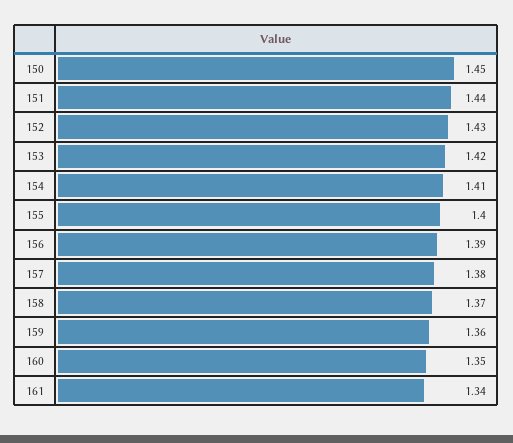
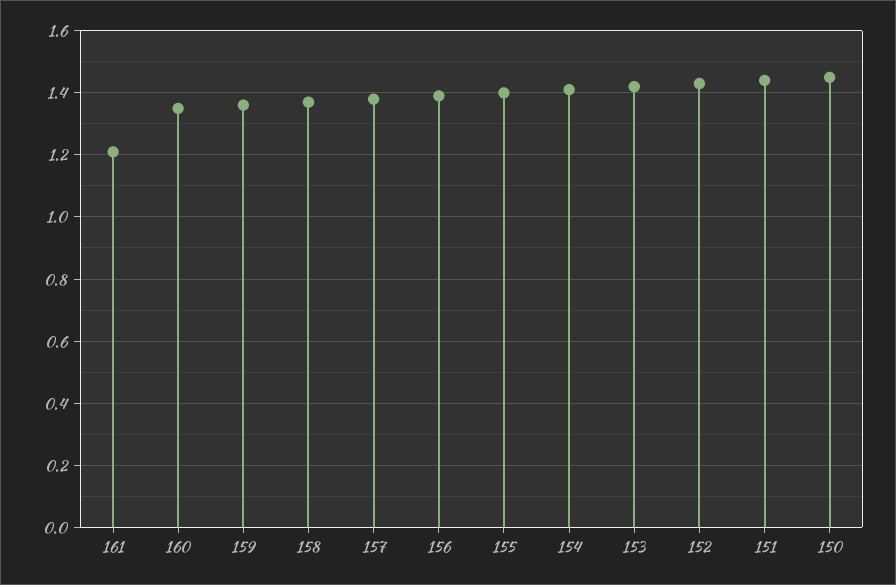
  {
    "150": 1.45,
    "151": 1.44,
    "152": 1.43,
    "153": 1.42,
    "154": 1.41,
    "155": 1.4,
    "156": 1.39,
    "157": 1.38,
    "158": 1.37,
    "159": 1.36,
    "160": 1.35,
-   "161": 1.34
+   "161": 1.2
  }

